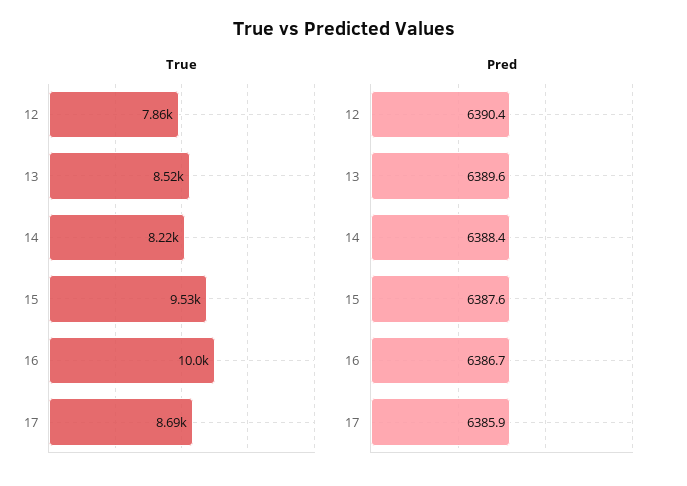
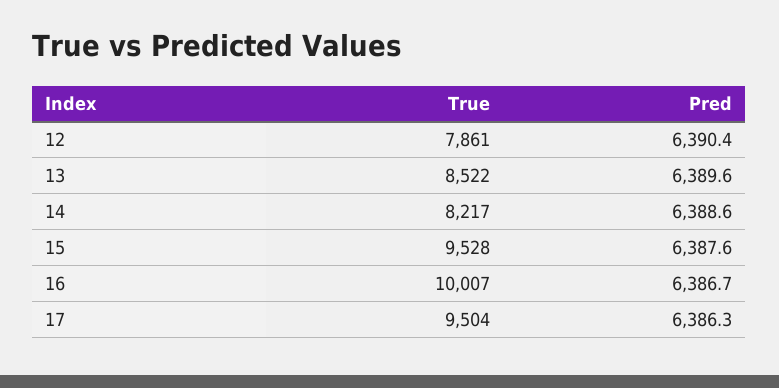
  {
    "True": {
      "12": 7861,
      "13": 8522,
      "14": 8217,
      "15": 9528,
      "16": 10007,
-     "17": 8690
+     "17": 9504
    },
    "Pred": {
      "12": 6390.4,
      "13": 6389.6,
-     "14": 6388.4,
+     "14": 6388.6,
      "15": 6387.6,
      "16": 6386.7,
-     "17": 6385.9
+     "17": 6386.3
    }
  }

